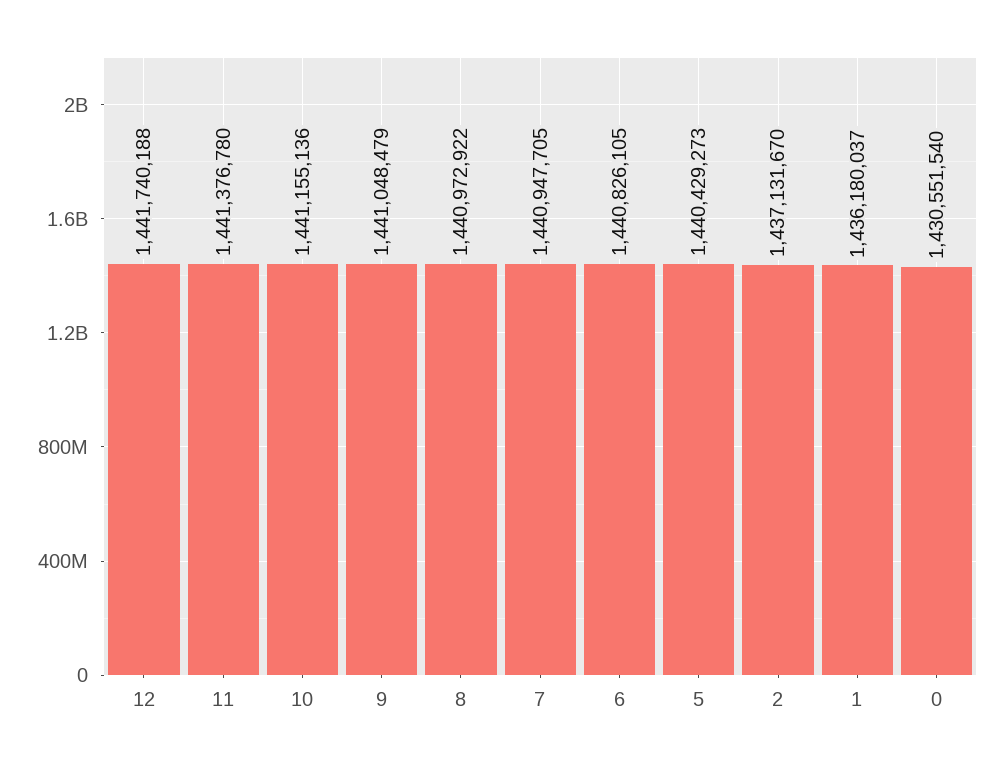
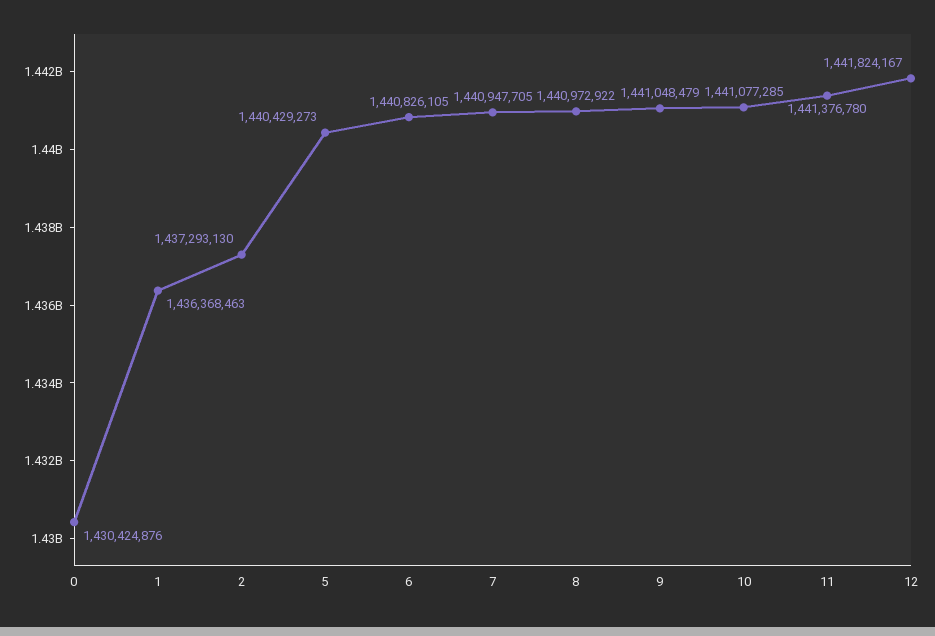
  {
-   "12": 1441740188,
+   "12": 1441824167,
    "11": 1441376780,
-   "10": 1441155136,
+   "10": 1441077285,
    "9": 1441048479,
    "8": 1440972922,
    "7": 1440947705,
    "6": 1440826105,
    "5": 1440429273,
-   "2": 1437131670,
+   "2": 1437293130,
-   "1": 1436180037,
+   "1": 1436368463,
-   "0": 1430551540
+   "0": 1430424876
  }

